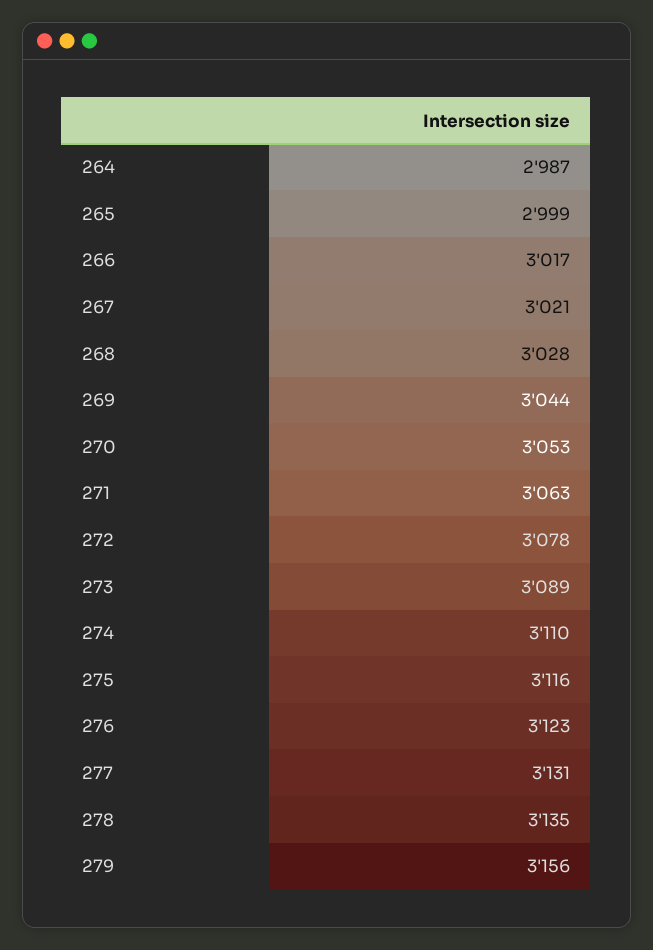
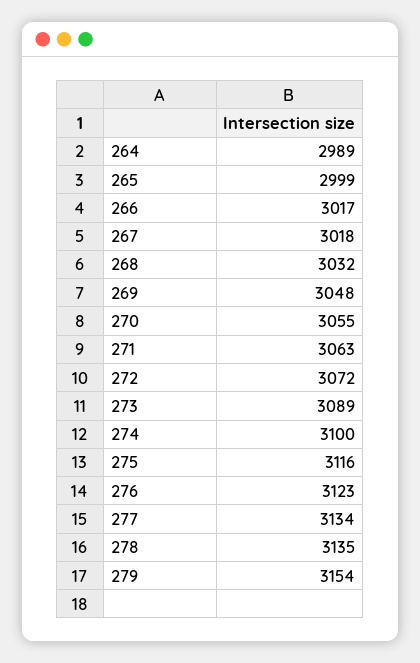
  {
-   "264": 2987,
+   "264": 2989,
    "265": 2999,
    "266": 3017,
-   "267": 3021,
+   "267": 3018,
-   "268": 3028,
+   "268": 3032,
-   "269": 3044,
+   "269": 3048,
-   "270": 3053,
+   "270": 3055,
    "271": 3063,
-   "272": 3078,
+   "272": 3072,
    "273": 3089,
-   "274": 3110,
+   "274": 3100,
    "275": 3116,
    "276": 3123,
-   "277": 3131,
+   "277": 3134,
    "278": 3135,
-   "279": 3156
+   "279": 3154
  }

